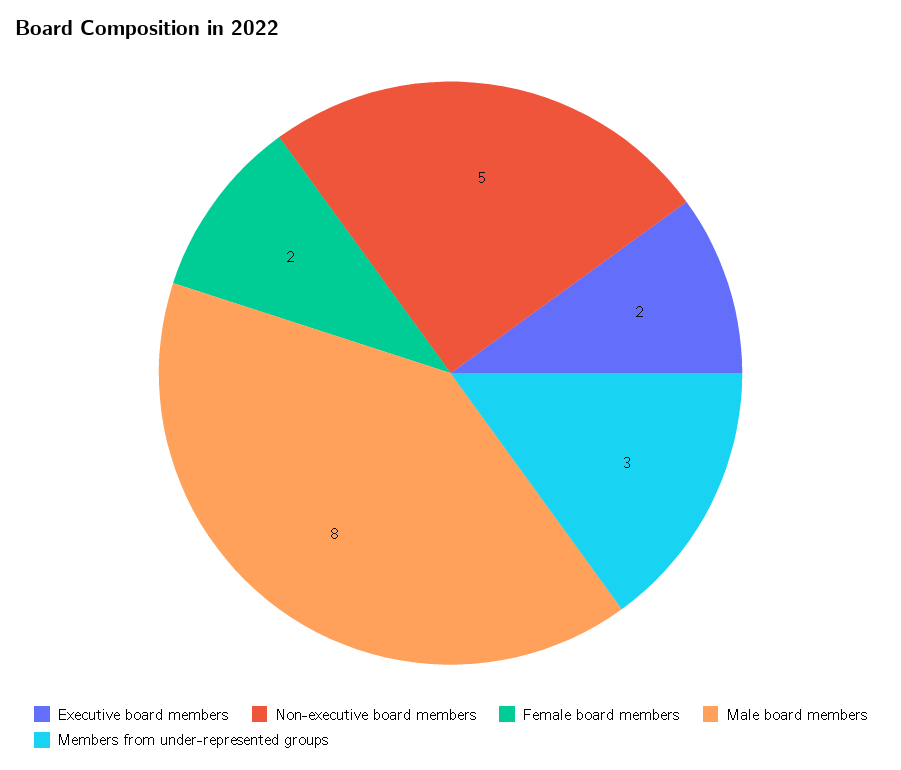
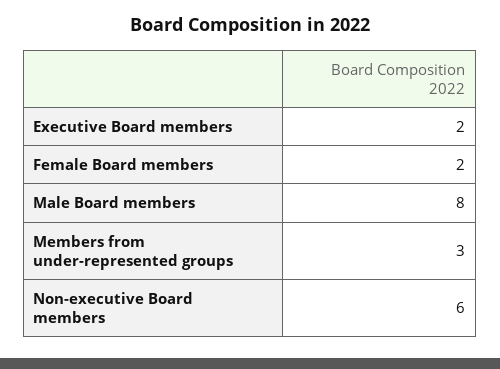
  {
    "Executive board members": 2,
-   "Non-executive board members": 5,
+   "Non-executive board members": 6,
    "Female board members": 2,
    "Male board members": 8,
    "Members from under-represented groups": 3
  }

